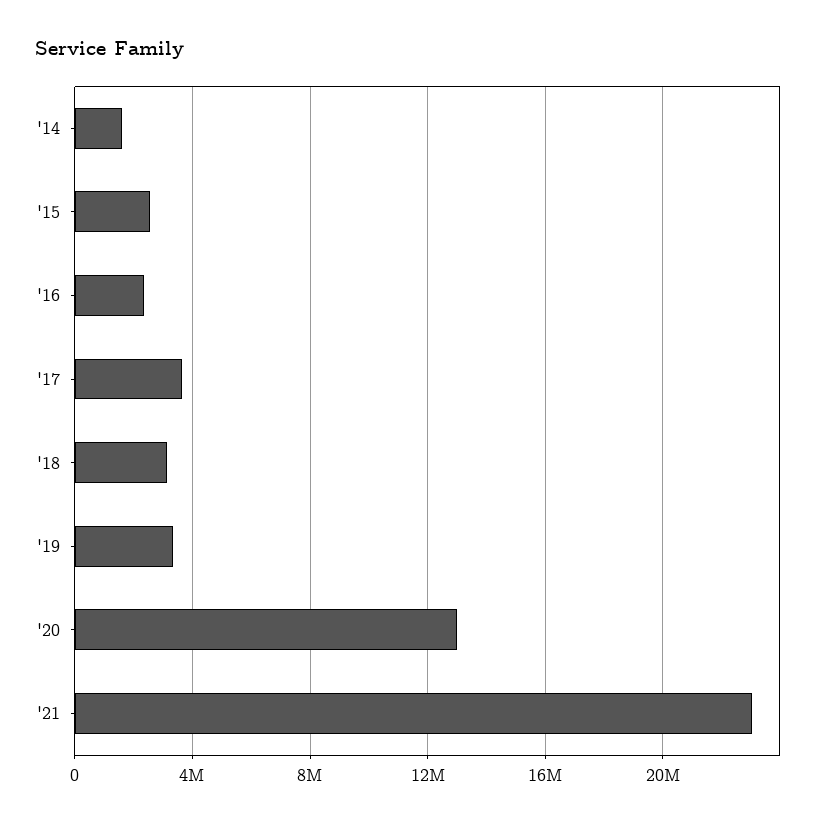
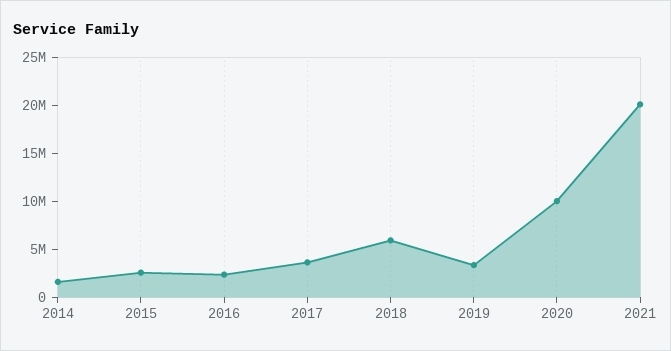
  {
    "'14": 1500000,
    "'15": 2500000,
    "'16": 2500000,
    "'17": 3500000,
-   "'18": 3000000,
+   "'18": 6000000,
    "'19": 3500000,
-   "'20": 13000000,
+   "'20": 10000000,
-   "'21": 23000000
+   "'21": 20000000
  }

